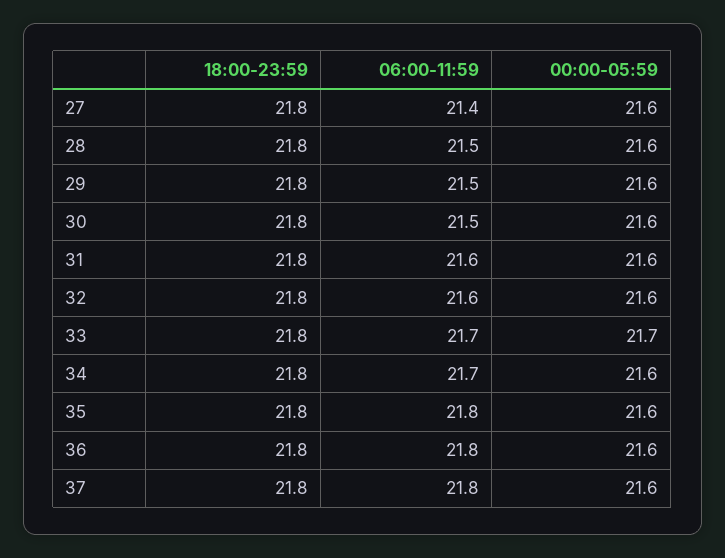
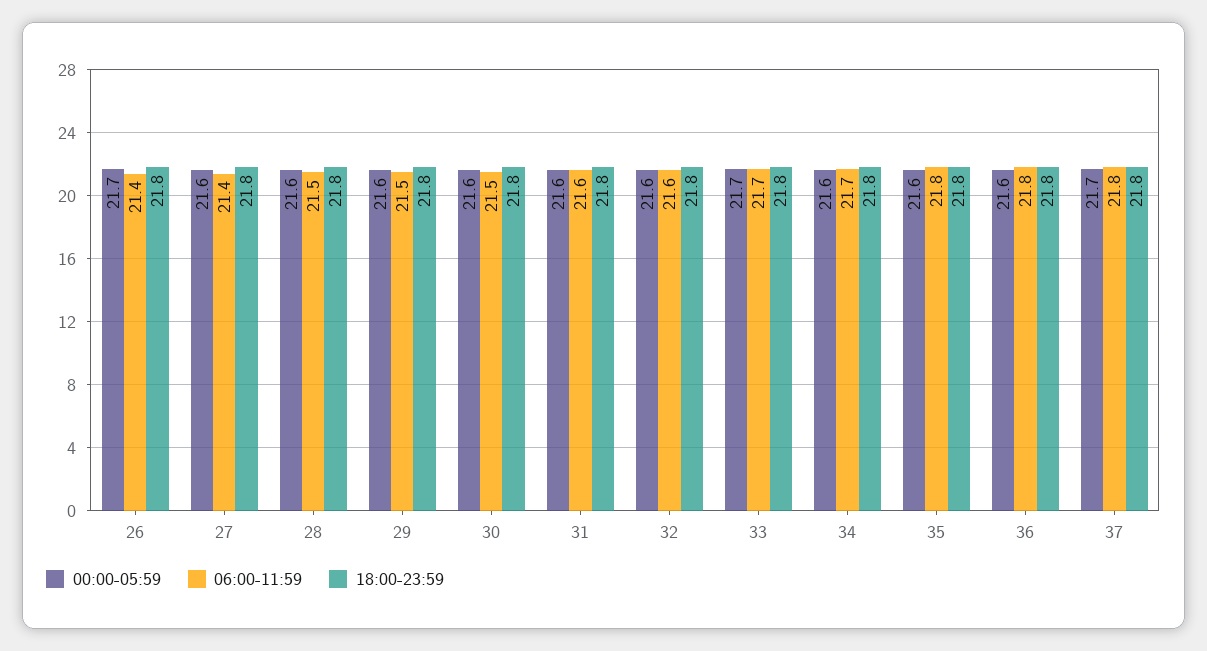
  {
    "18:00-23:59": {
      "27": 21.8,
      "28": 21.8,
      "29": 21.8,
      "30": 21.8,
      "31": 21.8,
      "32": 21.8,
      "33": 21.8,
      "34": 21.8,
      "35": 21.8,
      "36": 21.8,
-     "37": 21.8
+     "37": 21.8,
+     "26": 21.8
    },
    "06:00-11:59": {
      "27": 21.4,
      "28": 21.5,
      "29": 21.5,
      "30": 21.5,
      "31": 21.6,
      "32": 21.6,
      "33": 21.7,
      "34": 21.7,
      "35": 21.8,
      "36": 21.8,
-     "37": 21.8
+     "37": 21.8,
+     "26": 21.4
    },
    "00:00-05:59": {
      "27": 21.6,
      "28": 21.6,
      "29": 21.6,
      "30": 21.6,
      "31": 21.6,
      "32": 21.6,
      "33": 21.7,
      "34": 21.6,
      "35": 21.6,
      "36": 21.6,
-     "37": 21.6
+     "37": 21.7,
+     "26": 21.7
    }
  }

